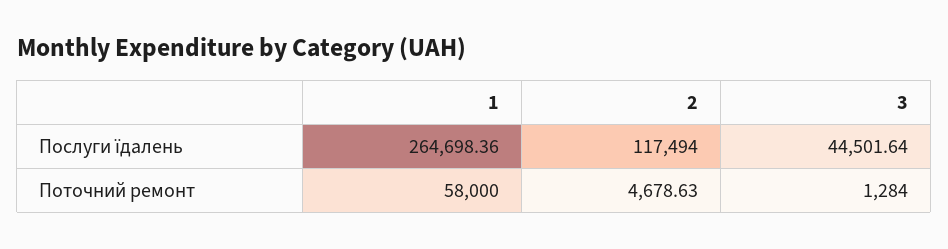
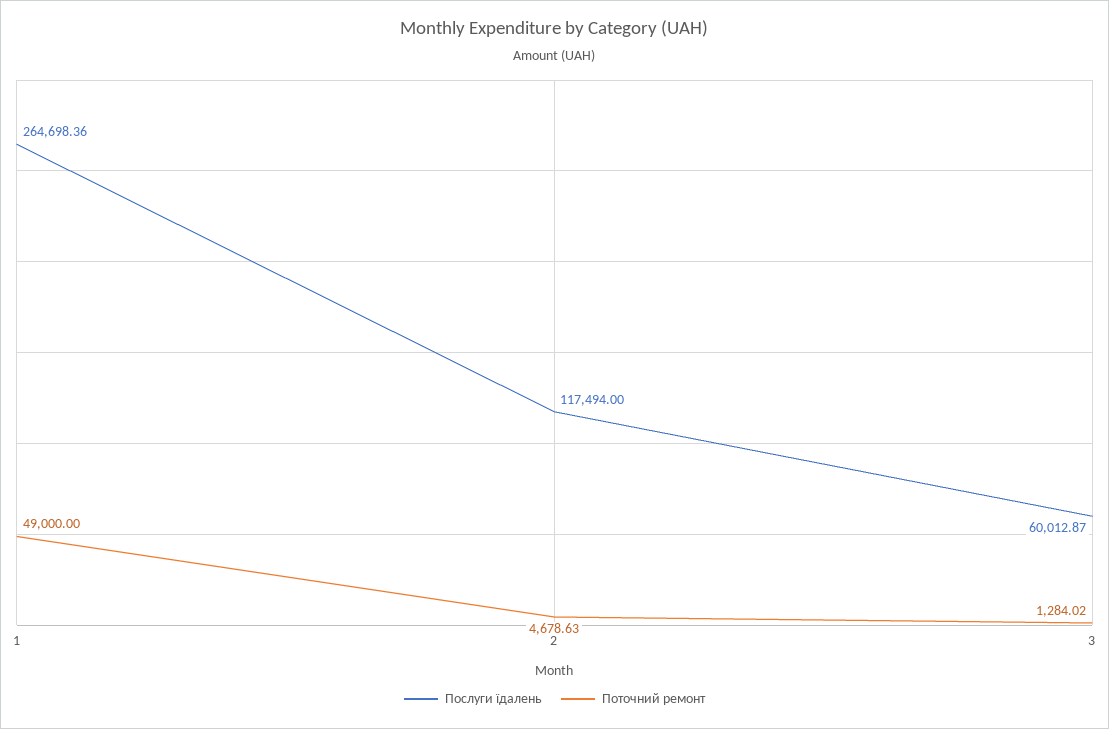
  {
    "Послуги їдалень": {
      "1": 264698.36,
      "2": 117494,
-     "3": 44501.64
+     "3": 60012.87
    },
    "Поточний ремонт": {
-     "1": 58000,
+     "1": 49000,
      "2": 4678.63,
-     "3": 1284
+     "3": 1284.02
    }
  }

